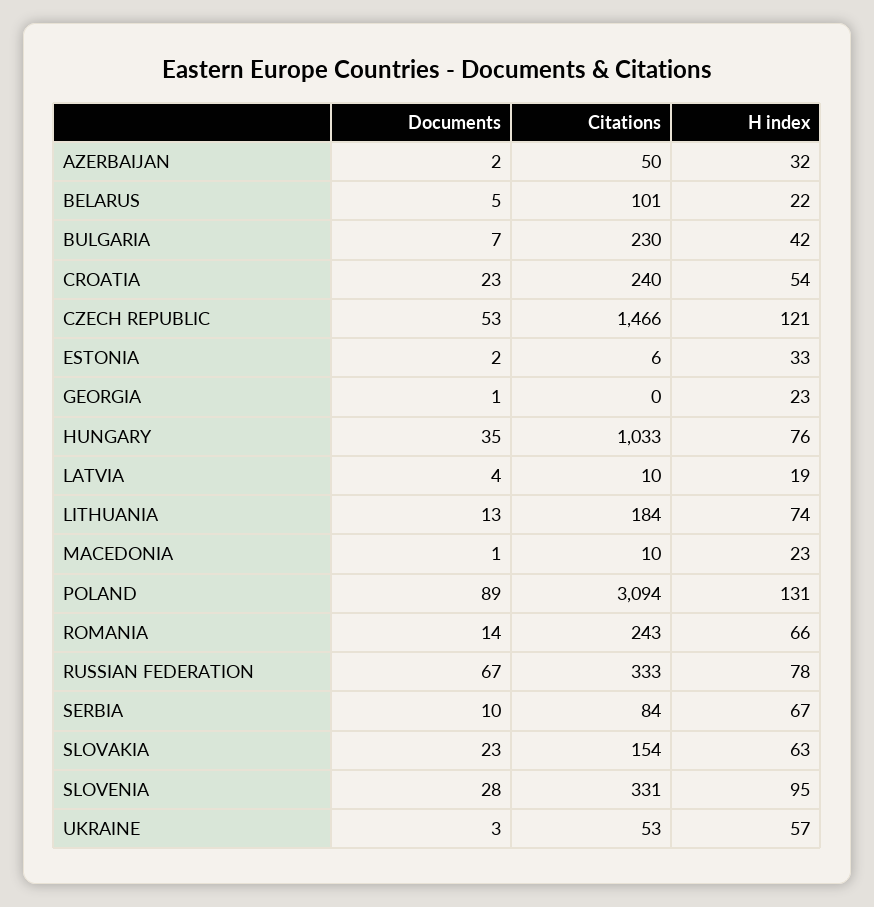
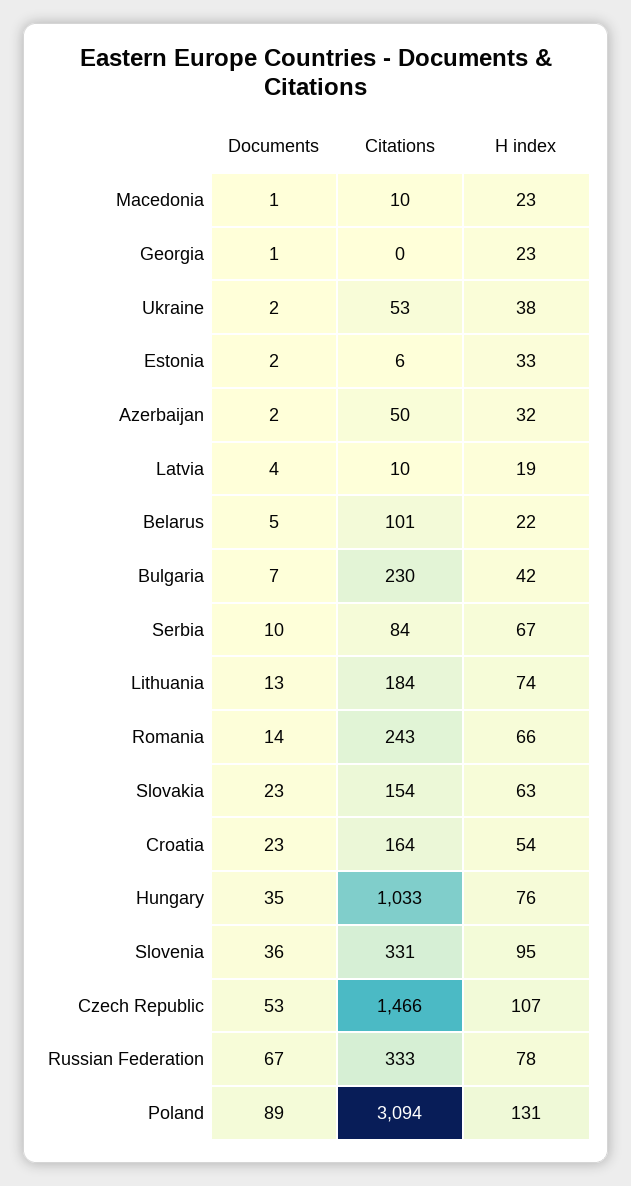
  {
    "Documents": {
      "AZERBAIJAN": 2,
      "BELARUS": 5,
      "BULGARIA": 7,
      "CROATIA": 23,
      "CZECH REPUBLIC": 53,
      "ESTONIA": 2,
      "GEORGIA": 1,
      "HUNGARY": 35,
      "LATVIA": 4,
      "LITHUANIA": 13,
      "MACEDONIA": 1,
      "POLAND": 89,
      "ROMANIA": 14,
      "RUSSIAN FEDERATION": 67,
      "SERBIA": 10,
      "SLOVAKIA": 23,
-     "SLOVENIA": 28,
+     "SLOVENIA": 36,
-     "UKRAINE": 3
+     "UKRAINE": 2
    },
    "Citations": {
      "AZERBAIJAN": 50,
      "BELARUS": 101,
      "BULGARIA": 230,
-     "CROATIA": 240,
+     "CROATIA": 164,
      "CZECH REPUBLIC": 1466,
      "ESTONIA": 6,
      "GEORGIA": 0,
      "HUNGARY": 1033,
      "LATVIA": 10,
      "LITHUANIA": 184,
      "MACEDONIA": 10,
      "POLAND": 3094,
      "ROMANIA": 243,
      "RUSSIAN FEDERATION": 333,
      "SERBIA": 84,
      "SLOVAKIA": 154,
      "SLOVENIA": 331,
      "UKRAINE": 53
    },
    "H index": {
      "AZERBAIJAN": 32,
      "BELARUS": 22,
      "BULGARIA": 42,
      "CROATIA": 54,
-     "CZECH REPUBLIC": 121,
+     "CZECH REPUBLIC": 107,
      "ESTONIA": 33,
      "GEORGIA": 23,
      "HUNGARY": 76,
      "LATVIA": 19,
      "LITHUANIA": 74,
      "MACEDONIA": 23,
      "POLAND": 131,
      "ROMANIA": 66,
      "RUSSIAN FEDERATION": 78,
      "SERBIA": 67,
      "SLOVAKIA": 63,
      "SLOVENIA": 95,
-     "UKRAINE": 57
+     "UKRAINE": 38
    }
  }

